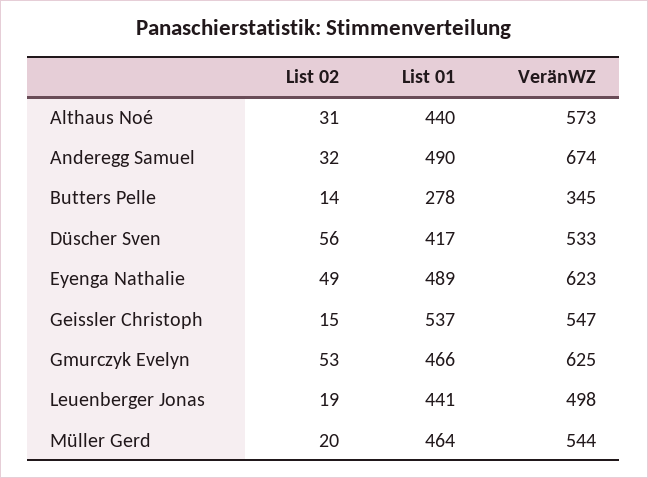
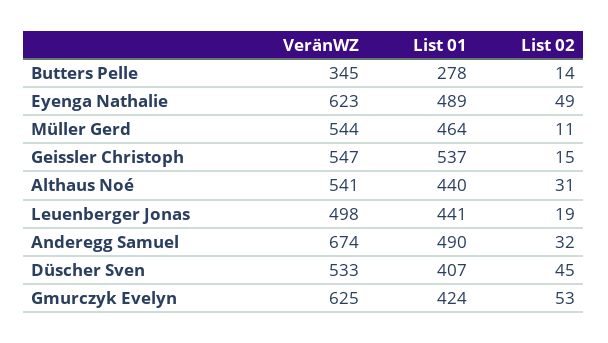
  {
    "List 02": {
      "Althaus Noé": 31,
      "Anderegg Samuel": 32,
      "Butters Pelle": 14,
-     "Düscher Sven": 56,
+     "Düscher Sven": 45,
      "Eyenga Nathalie": 49,
      "Geissler Christoph": 15,
      "Gmurczyk Evelyn": 53,
      "Leuenberger Jonas": 19,
-     "Müller Gerd": 20
+     "Müller Gerd": 11
    },
    "List 01": {
      "Althaus Noé": 440,
      "Anderegg Samuel": 490,
      "Butters Pelle": 278,
-     "Düscher Sven": 417,
+     "Düscher Sven": 407,
      "Eyenga Nathalie": 489,
      "Geissler Christoph": 537,
-     "Gmurczyk Evelyn": 466,
+     "Gmurczyk Evelyn": 424,
      "Leuenberger Jonas": 441,
      "Müller Gerd": 464
    },
    "VeränWZ": {
-     "Althaus Noé": 573,
+     "Althaus Noé": 541,
      "Anderegg Samuel": 674,
      "Butters Pelle": 345,
      "Düscher Sven": 533,
      "Eyenga Nathalie": 623,
      "Geissler Christoph": 547,
      "Gmurczyk Evelyn": 625,
      "Leuenberger Jonas": 498,
      "Müller Gerd": 544
    }
  }

